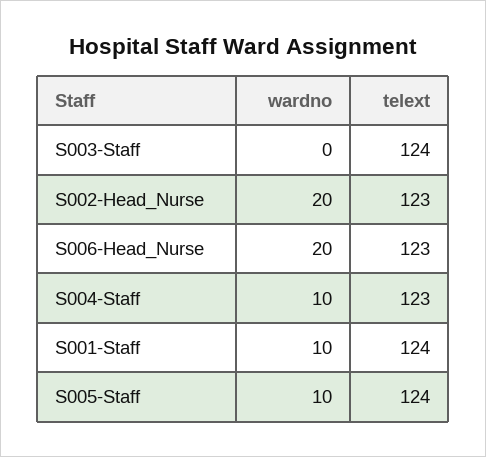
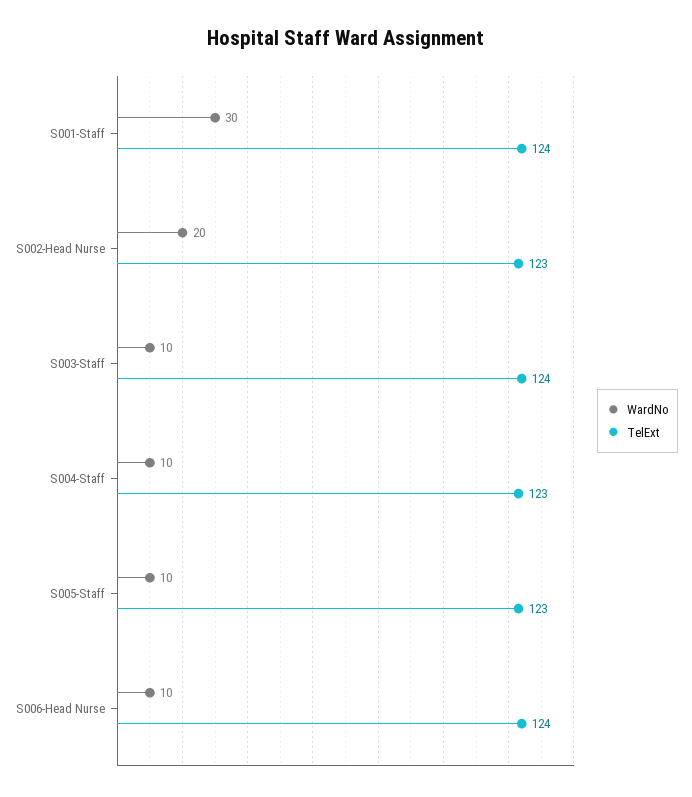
  {
    "wardno": {
-     "S003-Staff": 0,
+     "S003-Staff": 10,
      "S002-Head_Nurse": 20,
-     "S006-Head_Nurse": 20,
+     "S006-Head_Nurse": 10,
      "S004-Staff": 10,
-     "S001-Staff": 10,
+     "S001-Staff": 30,
      "S005-Staff": 10
    },
    "telext": {
      "S003-Staff": 124,
      "S002-Head_Nurse": 123,
-     "S006-Head_Nurse": 123,
+     "S006-Head_Nurse": 124,
      "S004-Staff": 123,
      "S001-Staff": 124,
-     "S005-Staff": 124
+     "S005-Staff": 123
    }
  }

